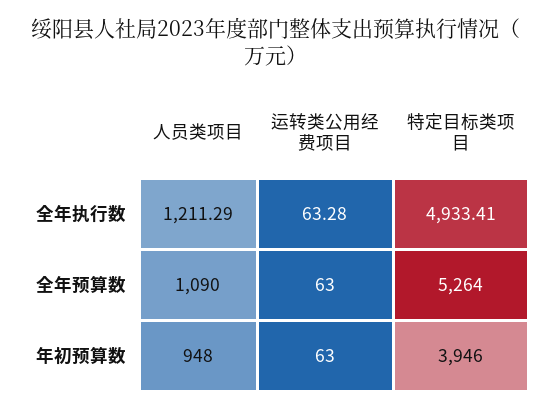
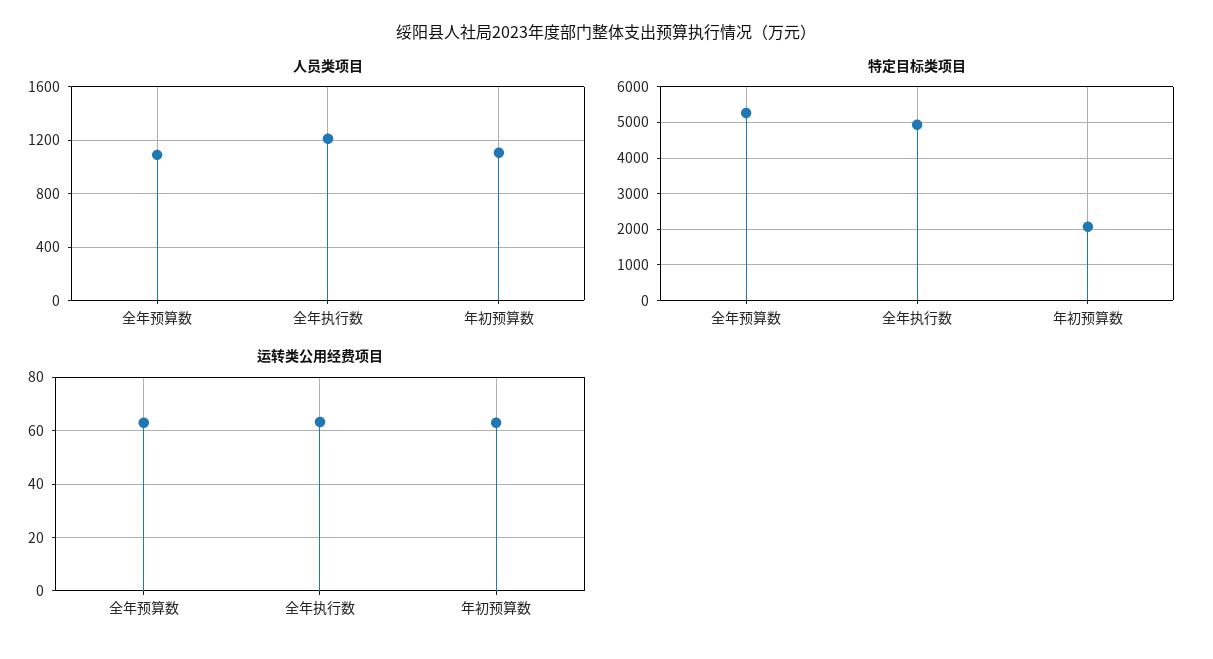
  {
    "人员类项目": {
      "全年执行数": 1211.29,
      "全年预算数": 1090,
-     "年初预算数": 948
+     "年初预算数": 1100
    },
    "运转类公用经费项目": {
      "全年执行数": 63.28,
      "全年预算数": 63,
      "年初预算数": 63
    },
    "特定目标类项目": {
      "全年执行数": 4933.41,
      "全年预算数": 5264,
-     "年初预算数": 3946
+     "年初预算数": 2000
    }
  }

